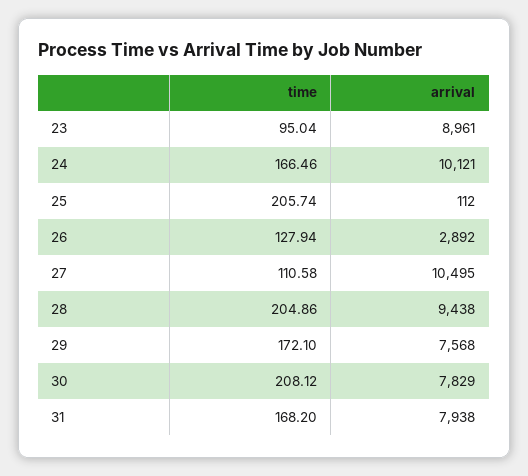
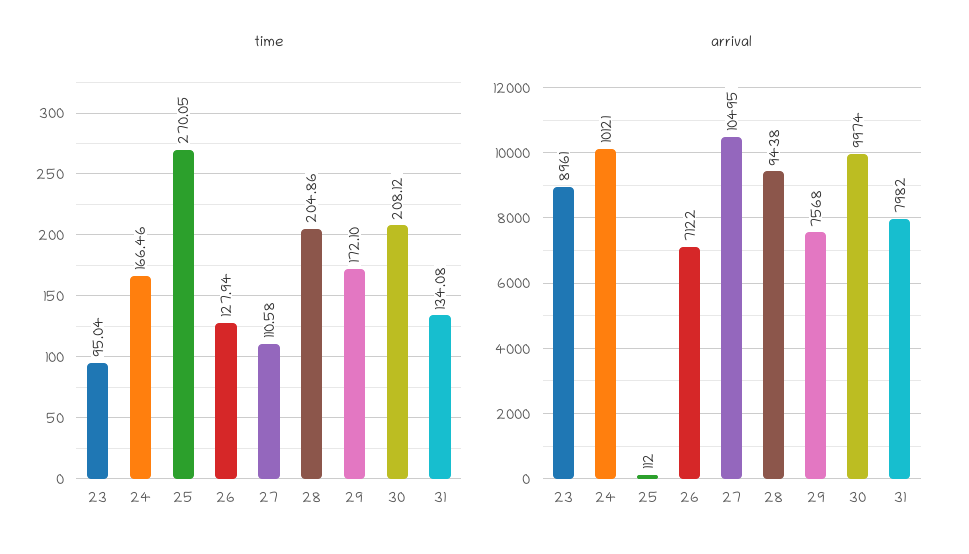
  {
    "time": {
      "23": 95.04,
      "24": 166.46,
-     "25": 205.74,
+     "25": 270.05,
      "26": 127.94,
      "27": 110.58,
      "28": 204.86,
      "29": 172.1,
      "30": 208.12,
-     "31": 168.2
+     "31": 134.08
    },
    "arrival": {
      "23": 8961,
      "24": 10121,
      "25": 112,
-     "26": 2892,
+     "26": 7122,
      "27": 10495,
      "28": 9438,
      "29": 7568,
-     "30": 7829,
+     "30": 9974,
-     "31": 7938
+     "31": 7982
    }
  }

